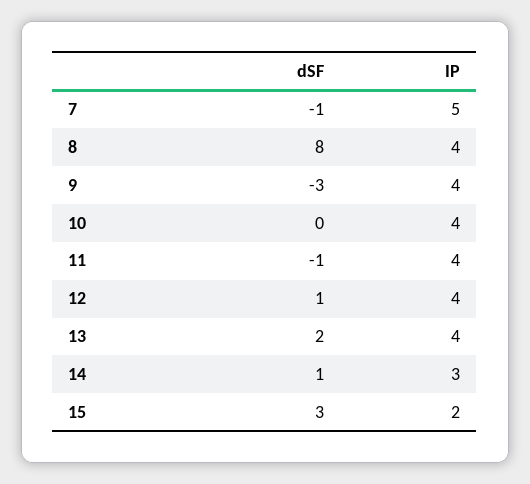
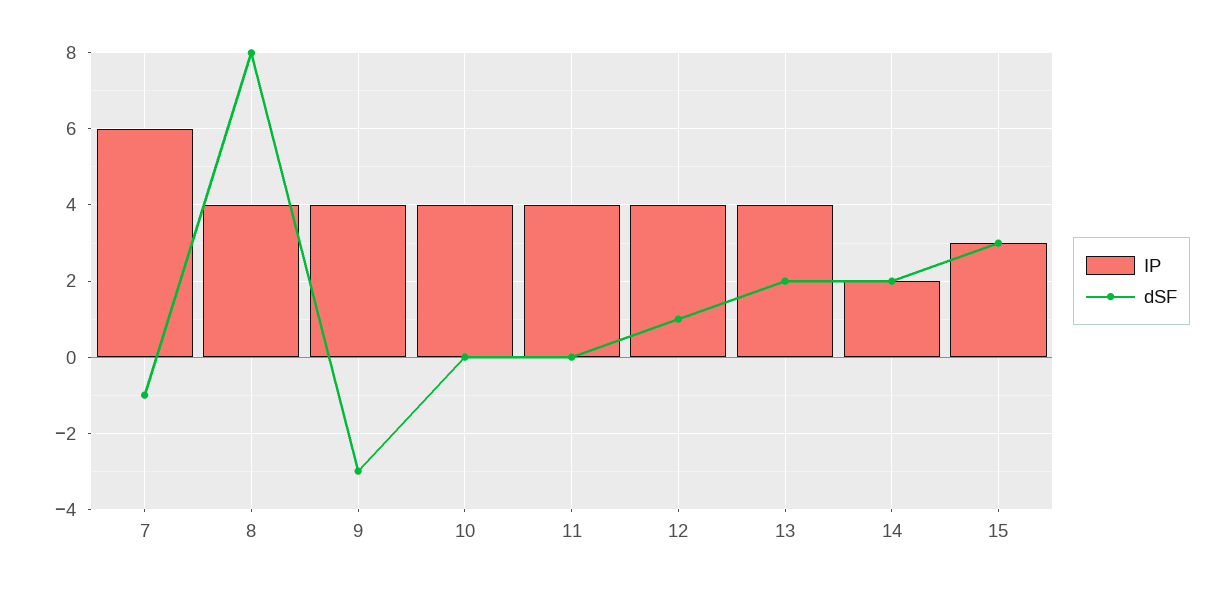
  {
    "dSF": {
      "7": -1,
      "8": 8,
      "9": -3,
      "10": 0,
-     "11": -1,
+     "11": 0,
      "12": 1,
      "13": 2,
-     "14": 1,
+     "14": 2,
      "15": 3
    },
    "IP": {
-     "7": 5,
+     "7": 6,
      "8": 4,
      "9": 4,
      "10": 4,
      "11": 4,
      "12": 4,
      "13": 4,
-     "14": 3,
+     "14": 2,
-     "15": 2
+     "15": 3
    }
  }

